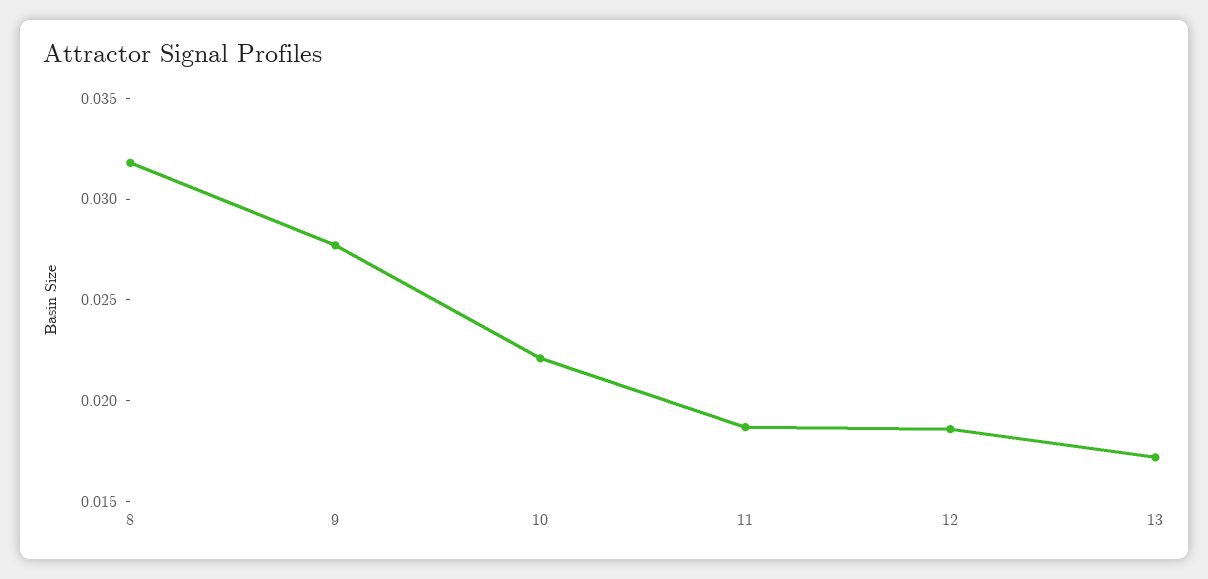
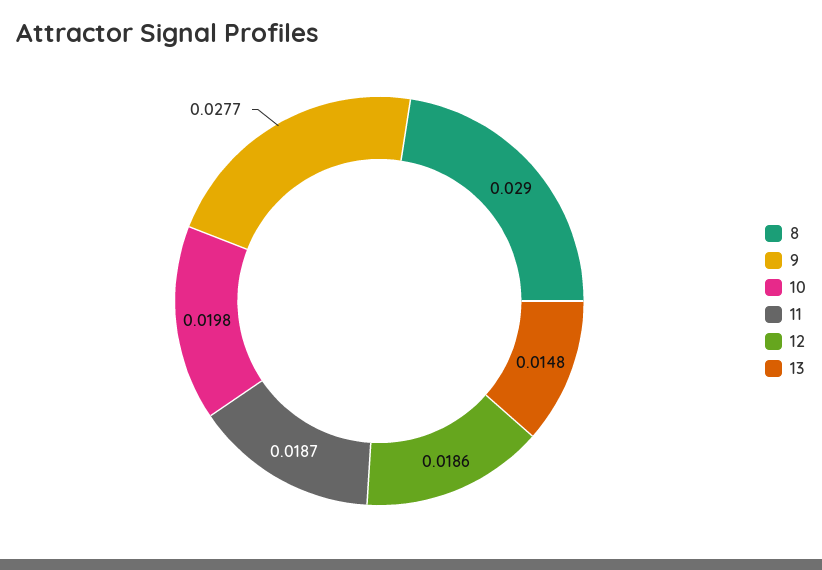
  {
-   "8": 0.032,
+   "8": 0.029,
    "9": 0.0277,
-   "10": 0.022,
+   "10": 0.0198,
    "11": 0.0187,
    "12": 0.0186,
-   "13": 0.017
+   "13": 0.0148
  }

